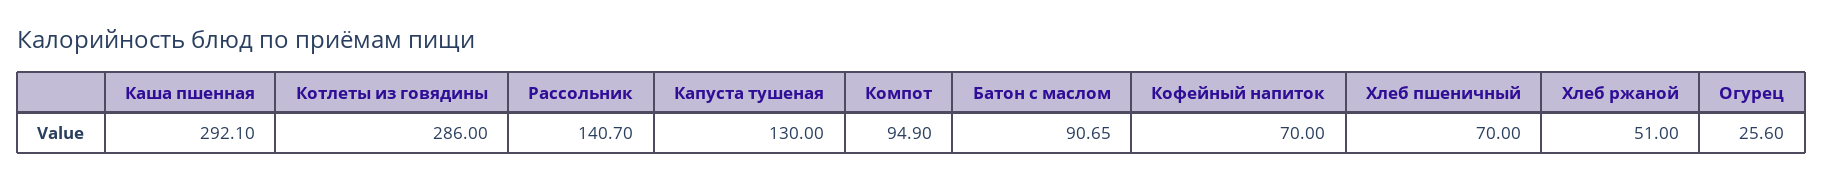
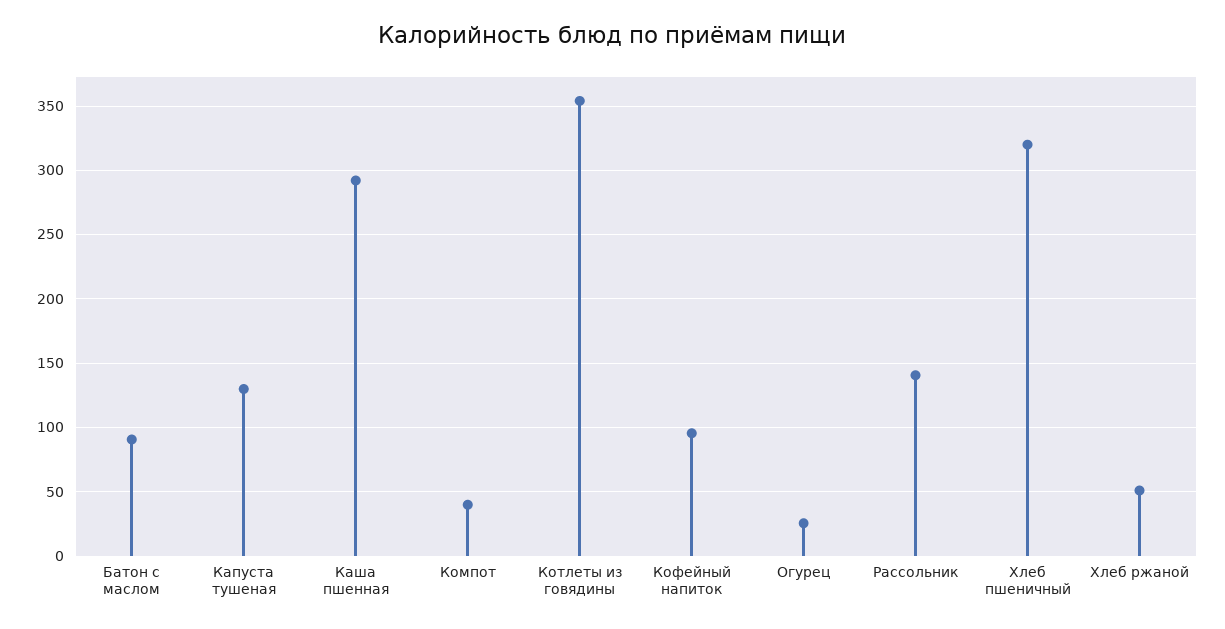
  {
    "Каша пшенная": 292.1,
-   "Котлеты из говядины": 286,
+   "Котлеты из говядины": 355,
    "Рассольник": 140.7,
    "Капуста тушеная": 130,
-   "Компот": 94.9,
+   "Компот": 40,
    "Батон с маслом": 90.65,
-   "Кофейный напиток": 70,
+   "Кофейный напиток": 95,
-   "Хлеб пшеничный": 70,
+   "Хлеб пшеничный": 320,
    "Хлеб ржаной": 51,
    "Огурец": 25.6
  }

